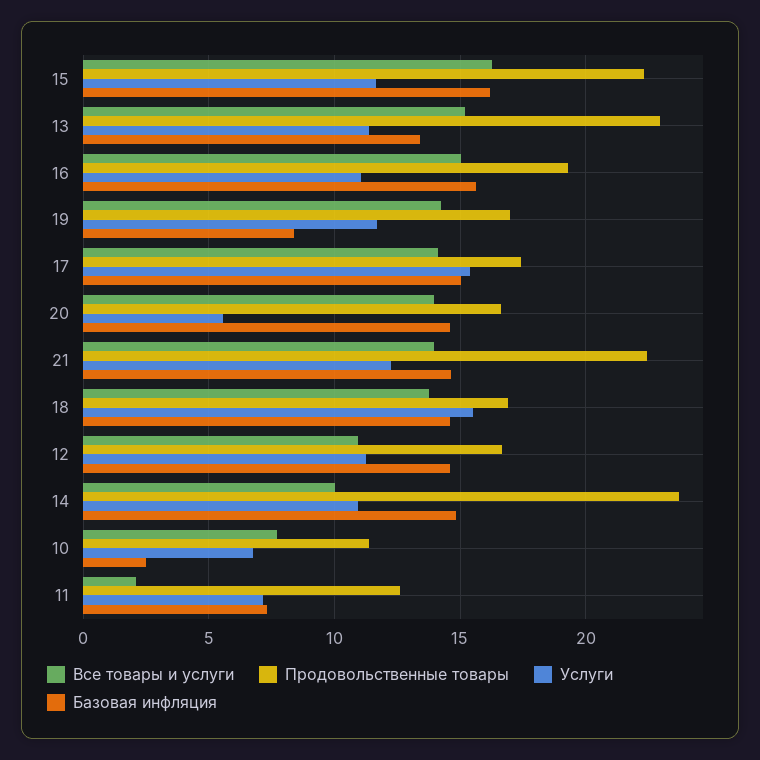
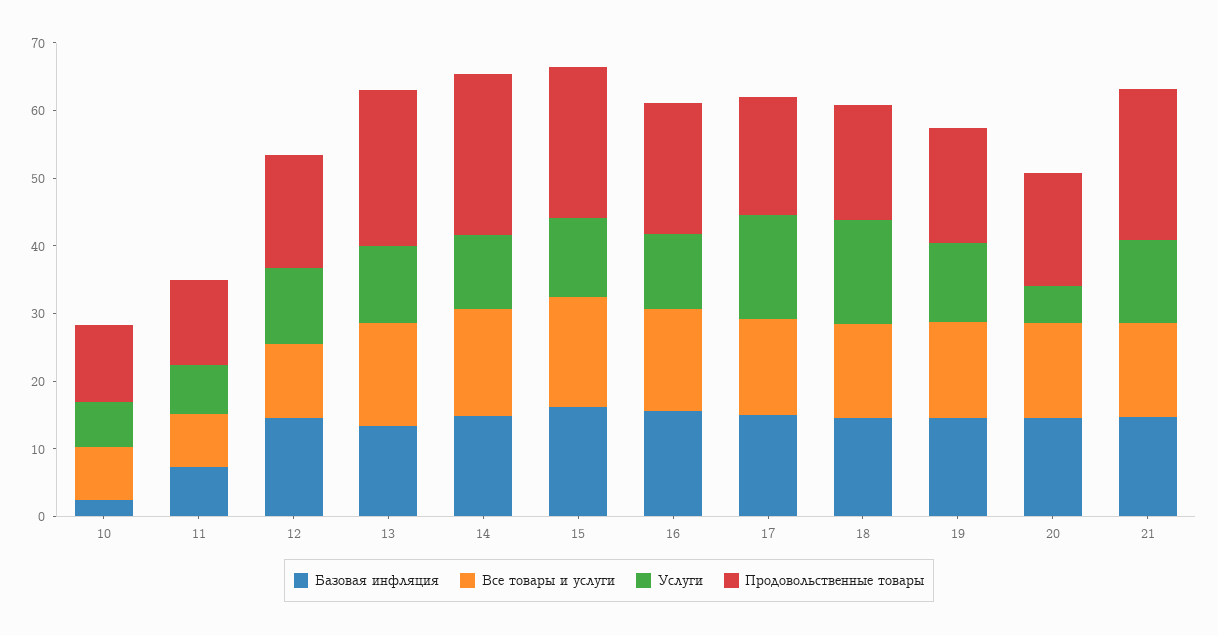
  {
    "Все товары и услуги": {
      "15": 16.5,
      "13": 15,
      "16": 15,
      "19": 14,
      "17": 14,
      "20": 14,
      "21": 14,
      "18": 14,
      "12": 11,
-     "14": 10,
+     "14": 16,
      "10": 7.5,
-     "11": 2
+     "11": 8
    },
    "Продовольственные товары": {
      "15": 22.5,
      "13": 23,
      "16": 19.5,
      "19": 17,
      "17": 17.5,
      "20": 16.5,
      "21": 22.5,
      "18": 17,
      "12": 16.5,
      "14": 23.5,
      "10": 11.5,
      "11": 12.5
    },
    "Услуги": {
      "15": 11.5,
      "13": 11.5,
      "16": 11,
      "19": 11.5,
      "17": 15.5,
      "20": 5.5,
      "21": 12,
      "18": 15.5,
      "12": 11,
      "14": 11,
      "10": 7,
      "11": 7
    },
    "Базовая инфляция": {
      "15": 16,
      "13": 13.5,
      "16": 15.5,
-     "19": 8.5,
+     "19": 14,
      "17": 15,
      "20": 14.5,
      "21": 14.5,
      "18": 14.5,
      "12": 14.5,
      "14": 15,
      "10": 2.5,
      "11": 7.5
    }
  }

